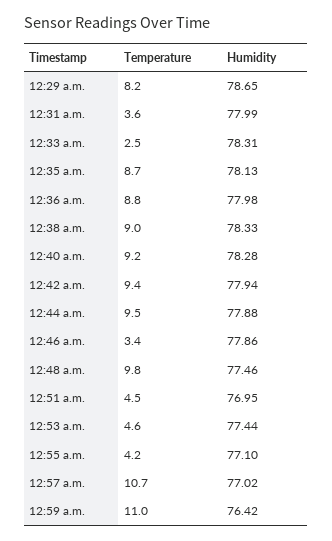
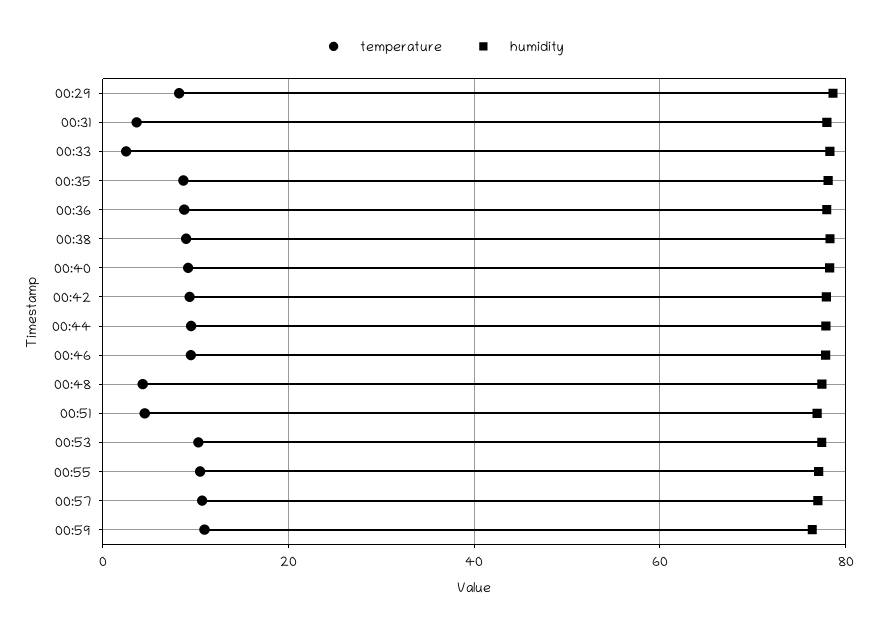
  {
    "Temperature": {
      "12:29 a.m.": 8.2,
      "12:31 a.m.": 3.6,
      "12:33 a.m.": 2.5,
      "12:35 a.m.": 8.7,
      "12:36 a.m.": 8.8,
      "12:38 a.m.": 9,
      "12:40 a.m.": 9.2,
      "12:42 a.m.": 9.4,
      "12:44 a.m.": 9.5,
-     "12:46 a.m.": 3.4,
+     "12:46 a.m.": 10,
-     "12:48 a.m.": 9.8,
+     "12:48 a.m.": 4,
      "12:51 a.m.": 4.5,
-     "12:53 a.m.": 4.6,
+     "12:53 a.m.": 10,
-     "12:55 a.m.": 4.2,
+     "12:55 a.m.": 10,
      "12:57 a.m.": 10.7,
      "12:59 a.m.": 11
    },
    "Humidity": {
      "12:29 a.m.": 78.65,
      "12:31 a.m.": 77.99,
      "12:33 a.m.": 78.31,
      "12:35 a.m.": 78.13,
      "12:36 a.m.": 77.98,
      "12:38 a.m.": 78.33,
      "12:40 a.m.": 78.28,
      "12:42 a.m.": 77.94,
      "12:44 a.m.": 77.88,
      "12:46 a.m.": 77.86,
      "12:48 a.m.": 77.46,
      "12:51 a.m.": 76.95,
      "12:53 a.m.": 77.44,
      "12:55 a.m.": 77.1,
      "12:57 a.m.": 77.02,
      "12:59 a.m.": 76.42
    }
  }

